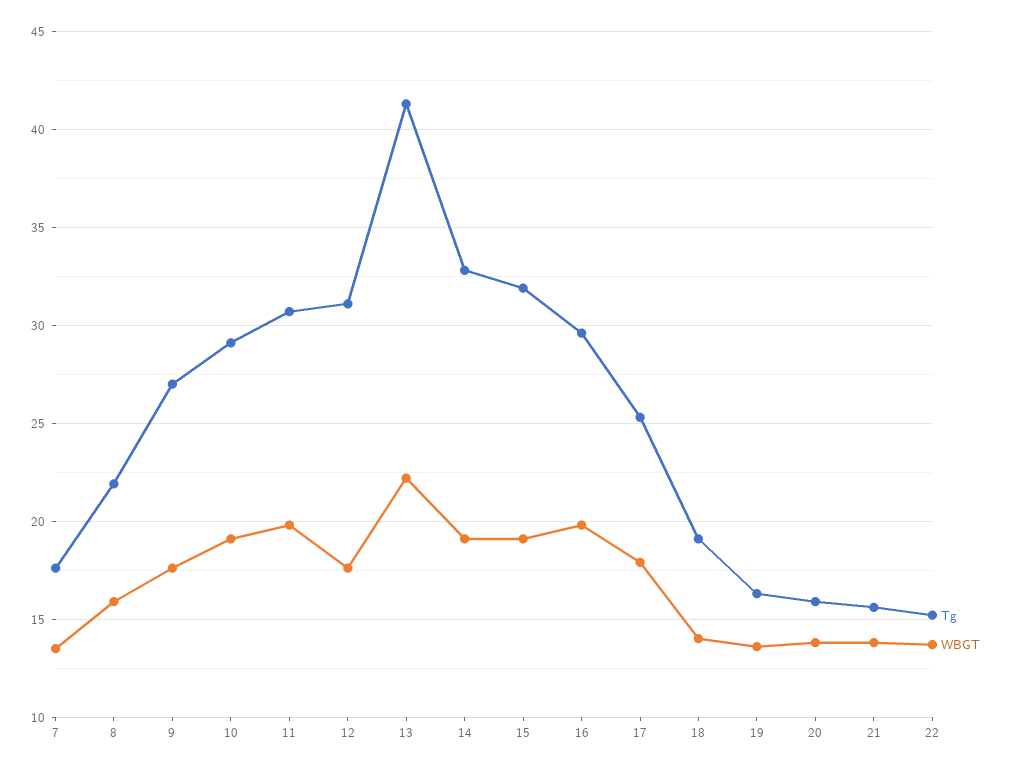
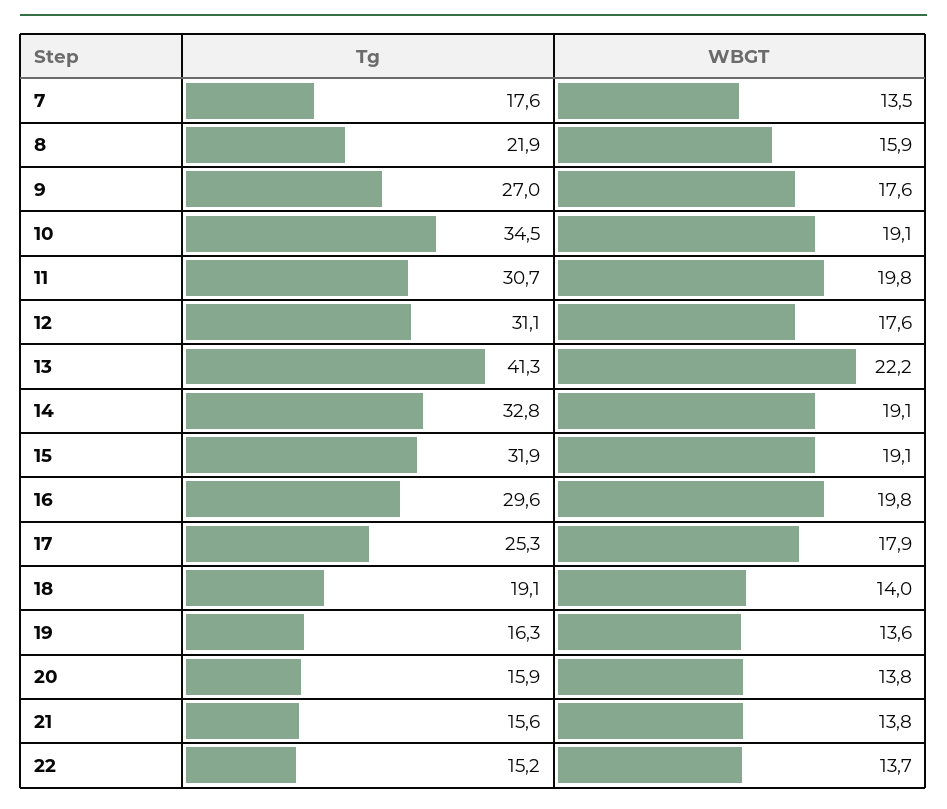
  {
    "Tg": {
      "7": 17.6,
      "8": 21.9,
      "9": 27,
-     "10": 29,
+     "10": 34.5,
      "11": 30.7,
      "12": 31.1,
      "13": 41.3,
      "14": 32.8,
      "15": 31.9,
      "16": 29.6,
      "17": 25.3,
      "18": 19.1,
      "19": 16.3,
      "20": 15.9,
      "21": 15.6,
      "22": 15.2
    },
    "WBGT": {
      "7": 13.5,
      "8": 15.9,
      "9": 17.6,
      "10": 19.1,
      "11": 19.8,
      "12": 17.6,
      "13": 22.2,
      "14": 19.1,
      "15": 19.1,
      "16": 19.8,
      "17": 17.9,
      "18": 14,
      "19": 13.6,
      "20": 13.8,
      "21": 13.8,
      "22": 13.7
    }
  }

